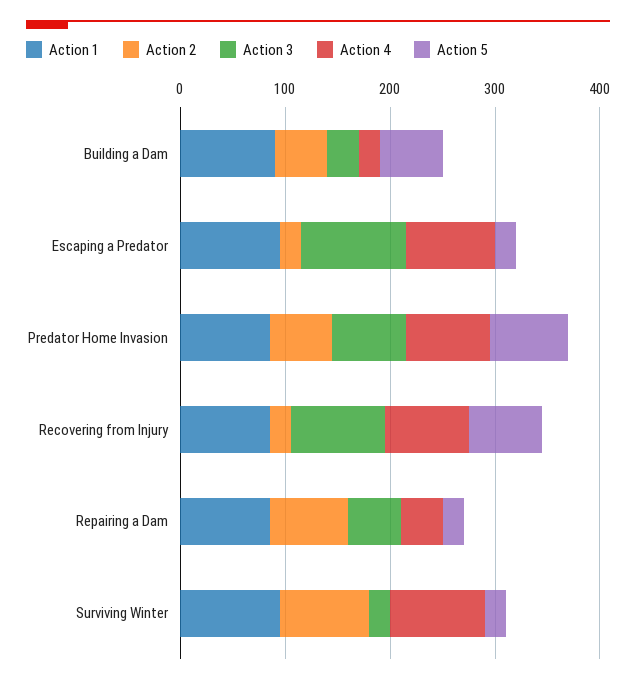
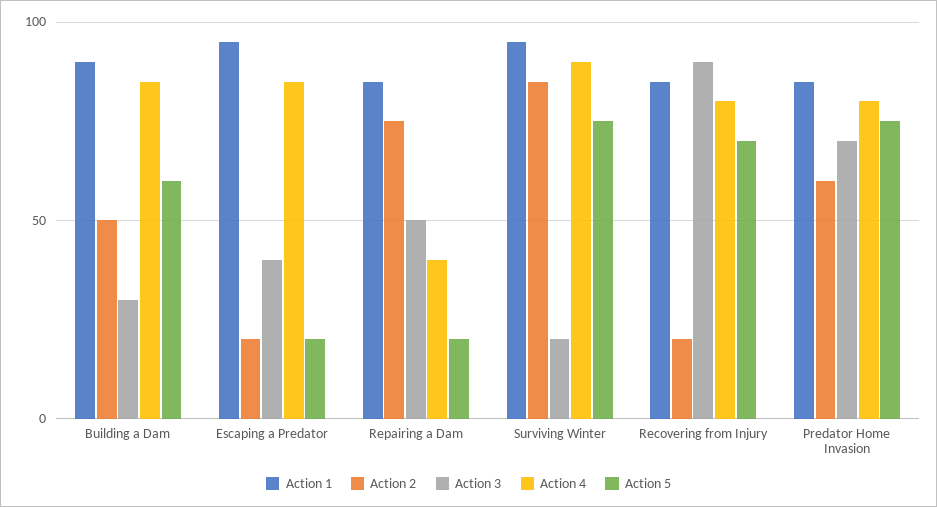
  {
    "Action 1": {
      "Building a Dam": 90,
      "Escaping a Predator": 95,
      "Predator Home Invasion": 85,
      "Recovering from Injury": 85,
      "Repairing a Dam": 85,
      "Surviving Winter": 95
    },
    "Action 2": {
      "Building a Dam": 50,
      "Escaping a Predator": 20,
      "Predator Home Invasion": 60,
      "Recovering from Injury": 20,
      "Repairing a Dam": 75,
      "Surviving Winter": 85
    },
    "Action 3": {
      "Building a Dam": 30,
-     "Escaping a Predator": 100,
+     "Escaping a Predator": 40,
      "Predator Home Invasion": 70,
      "Recovering from Injury": 90,
      "Repairing a Dam": 50,
      "Surviving Winter": 20
    },
    "Action 4": {
-     "Building a Dam": 20,
+     "Building a Dam": 85,
      "Escaping a Predator": 85,
      "Predator Home Invasion": 80,
      "Recovering from Injury": 80,
      "Repairing a Dam": 40,
      "Surviving Winter": 90
    },
    "Action 5": {
      "Building a Dam": 60,
      "Escaping a Predator": 20,
      "Predator Home Invasion": 75,
      "Recovering from Injury": 70,
      "Repairing a Dam": 20,
-     "Surviving Winter": 20
+     "Surviving Winter": 75
    }
  }

